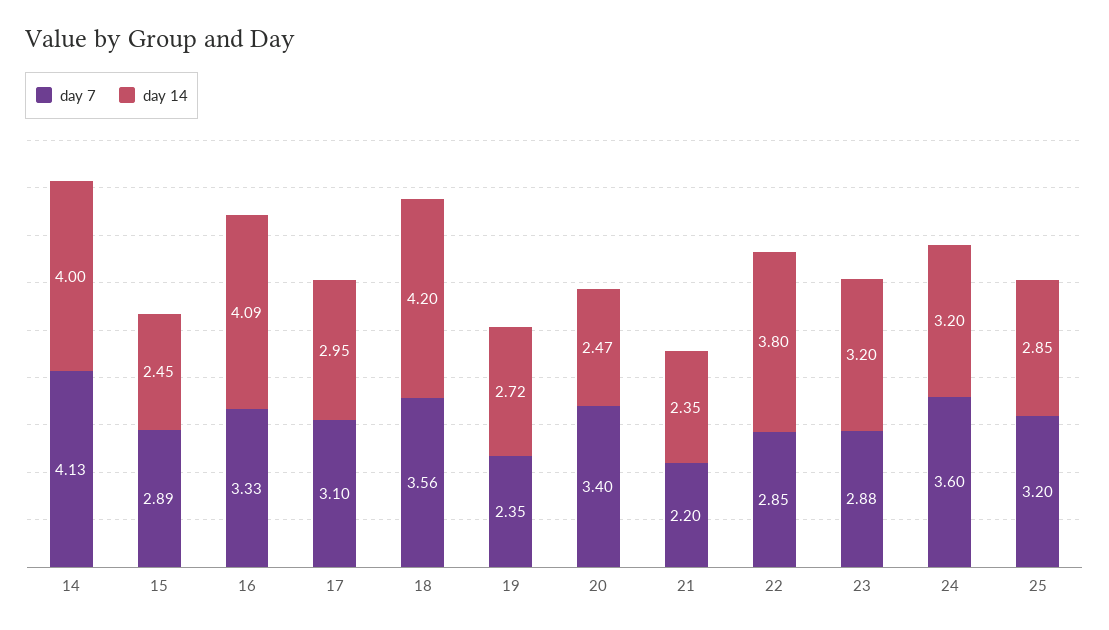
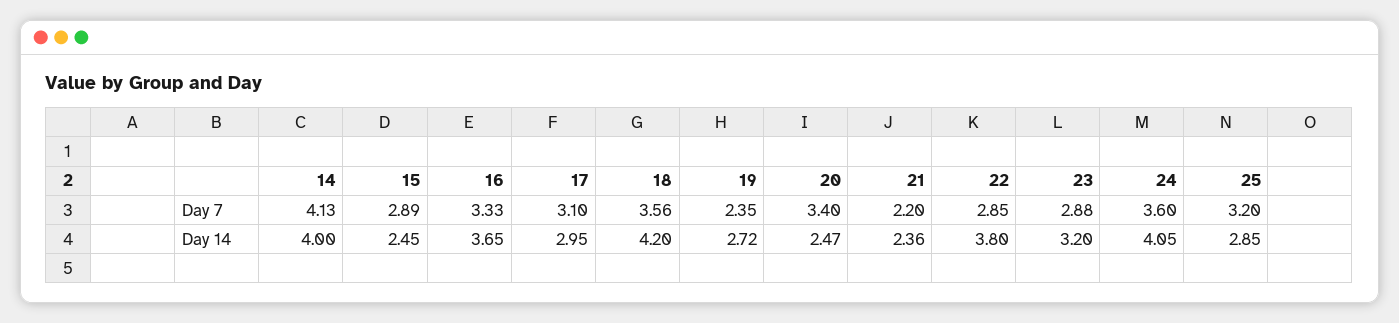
  {
    "day 7": {
      "14": 4.13,
      "15": 2.89,
      "16": 3.33,
      "17": 3.1,
      "18": 3.56,
      "19": 2.35,
      "20": 3.4,
      "21": 2.2,
      "22": 2.85,
      "23": 2.88,
      "24": 3.6,
      "25": 3.2
    },
    "day 14": {
      "14": 4,
      "15": 2.45,
-     "16": 4.09,
+     "16": 3.65,
      "17": 2.95,
      "18": 4.2,
      "19": 2.72,
      "20": 2.47,
-     "21": 2.35,
+     "21": 2.36,
      "22": 3.8,
      "23": 3.2,
-     "24": 3.2,
+     "24": 4.05,
      "25": 2.85
    }
  }

